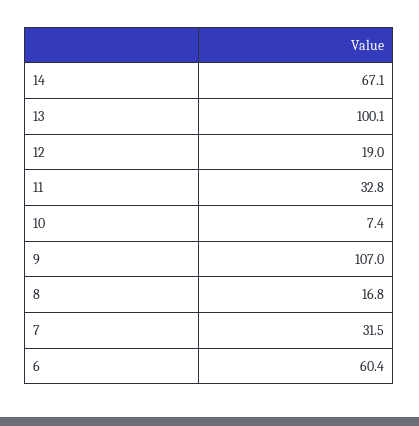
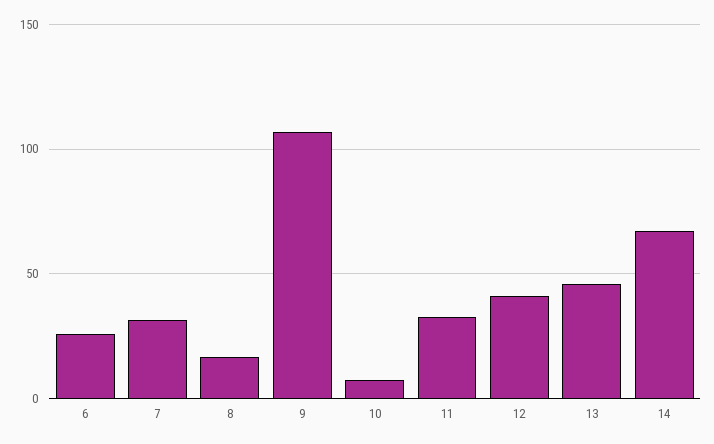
  {
    "14": 67.1,
-   "13": 100.1,
+   "13": 45,
-   "12": 19,
+   "12": 40,
    "11": 32.8,
    "10": 7.4,
    "9": 107,
    "8": 16.8,
    "7": 31.5,
-   "6": 60.4
+   "6": 25
  }

